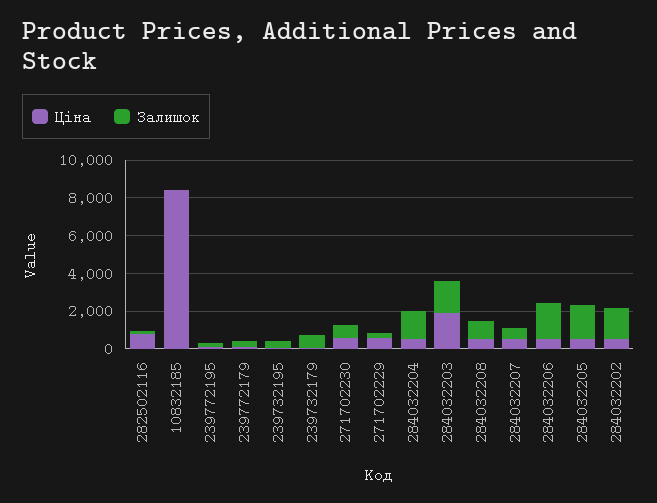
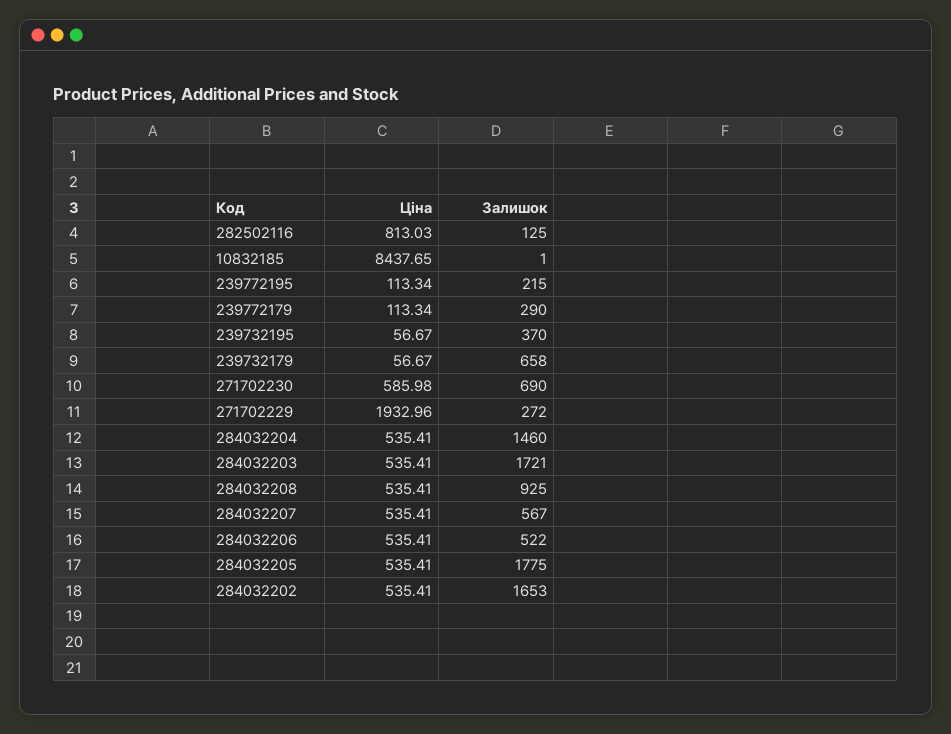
  {
    "Ціна": {
      "282502116": 813.03,
      "10832185": 8437.65,
      "239772195": 113.34,
      "239772179": 113.34,
      "239732195": 56.67,
      "239732179": 56.67,
      "271702230": 585.98,
-     "271702229": 500,
+     "271702229": 1932.96,
      "284032204": 535.41,
-     "284032203": 2000,
+     "284032203": 535.41,
      "284032208": 535.41,
      "284032207": 535.41,
      "284032206": 535.41,
      "284032205": 535.41,
      "284032202": 535.41
    },
    "Залишок": {
      "282502116": 125,
      "10832185": 1,
      "239772195": 215,
      "239772179": 290,
      "239732195": 370,
      "239732179": 658,
      "271702230": 690,
      "271702229": 272,
      "284032204": 1460,
      "284032203": 1721,
      "284032208": 925,
      "284032207": 567,
-     "284032206": 2000,
+     "284032206": 522,
      "284032205": 1775,
      "284032202": 1653
    }
  }

